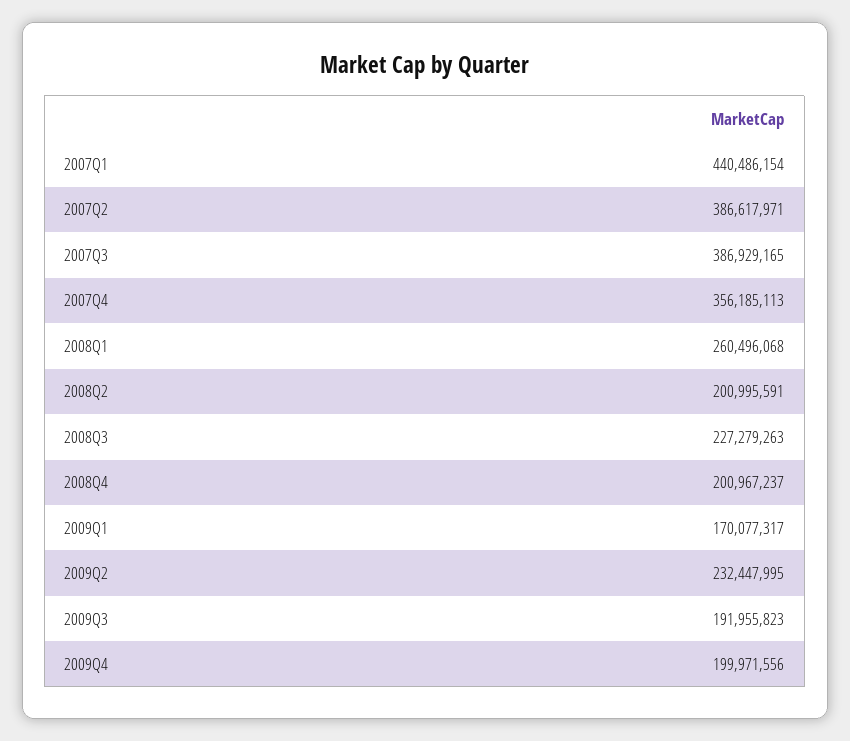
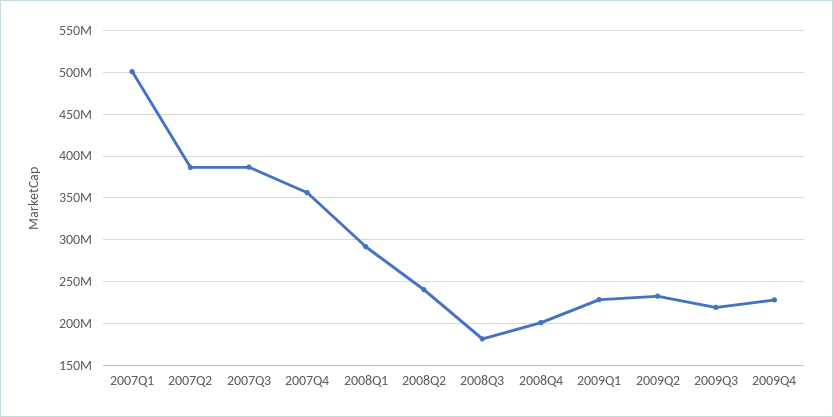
  {
-   "2007Q1": 440486154,
+   "2007Q1": 500000000,
    "2007Q2": 386617971,
    "2007Q3": 386929165,
    "2007Q4": 356185113,
-   "2008Q1": 260496068,
+   "2008Q1": 290000000,
-   "2008Q2": 200995591,
+   "2008Q2": 240000000,
-   "2008Q3": 227279263,
+   "2008Q3": 180000000,
    "2008Q4": 200967237,
-   "2009Q1": 170077317,
+   "2009Q1": 230000000,
    "2009Q2": 232447995,
-   "2009Q3": 191955823,
+   "2009Q3": 220000000,
-   "2009Q4": 199971556
+   "2009Q4": 230000000
  }

